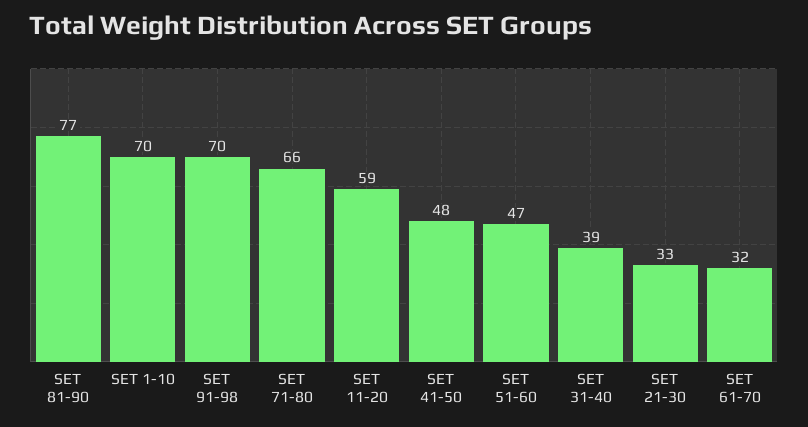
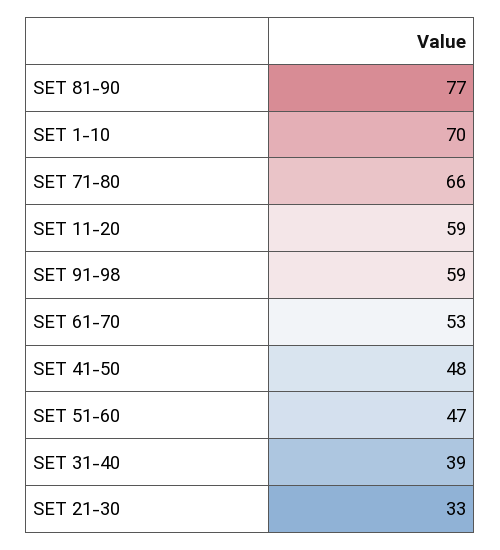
  {
    "SET 81-90": 77,
    "SET 1-10": 70,
-   "SET 91-98": 70,
+   "SET 91-98": 59,
    "SET 71-80": 66,
    "SET 11-20": 59,
    "SET 41-50": 48,
    "SET 51-60": 47,
    "SET 31-40": 39,
    "SET 21-30": 33,
-   "SET 61-70": 32
+   "SET 61-70": 53
  }

